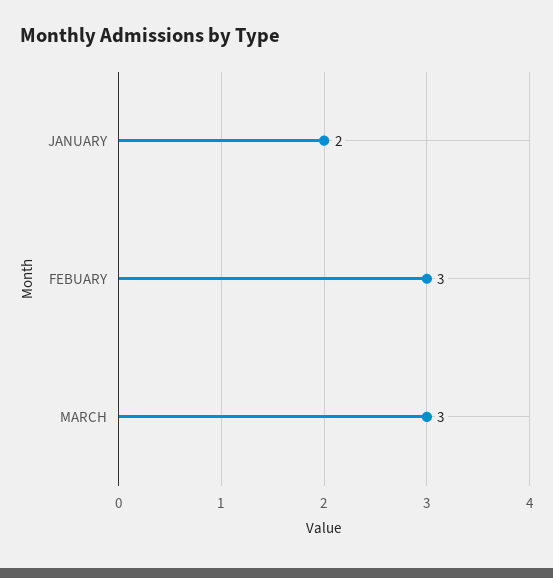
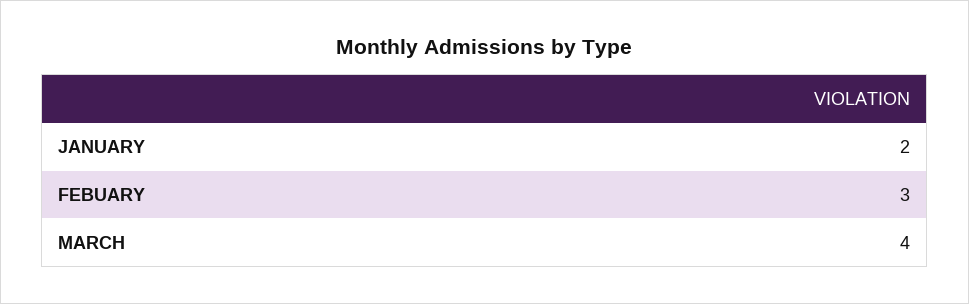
  {
    "JANUARY": 2,
    "FEBUARY": 3,
-   "MARCH": 3
+   "MARCH": 4
  }

